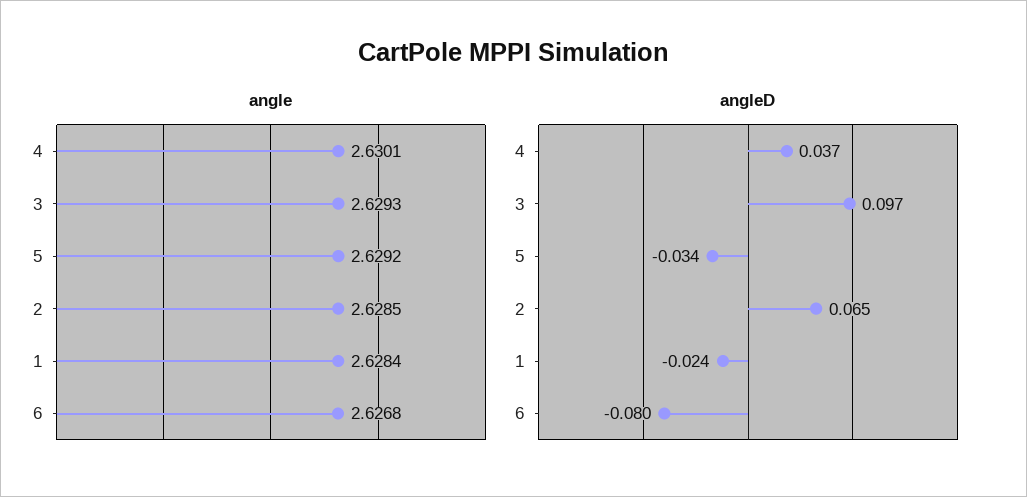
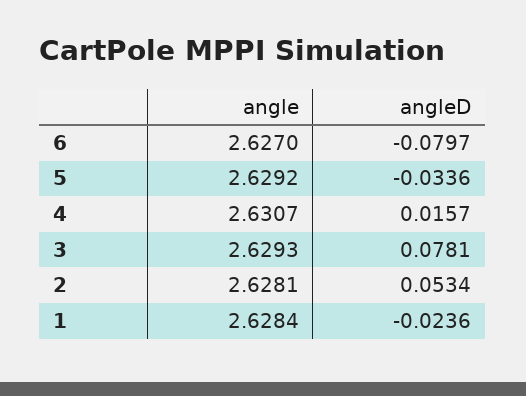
  {
    "angle": {
-     "4": 2.6301,
+     "4": 2.6307,
      "3": 2.6293,
      "5": 2.6292,
-     "2": 2.6285,
+     "2": 2.6281,
      "1": 2.6284,
-     "6": 2.6268
+     "6": 2.627
    },
    "angleD": {
-     "4": 0.037,
+     "4": 0.0157,
-     "3": 0.097,
+     "3": 0.0781,
      "5": -0.0336,
-     "2": 0.065,
+     "2": 0.0534,
      "1": -0.0236,
      "6": -0.0797
    }
  }

